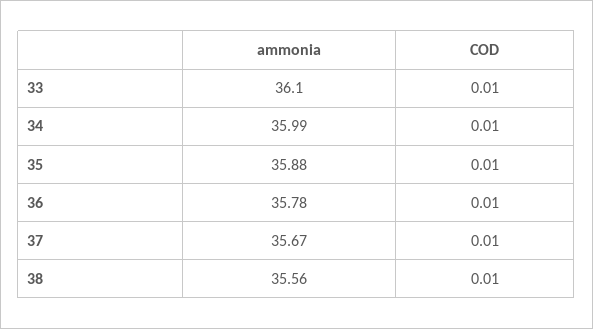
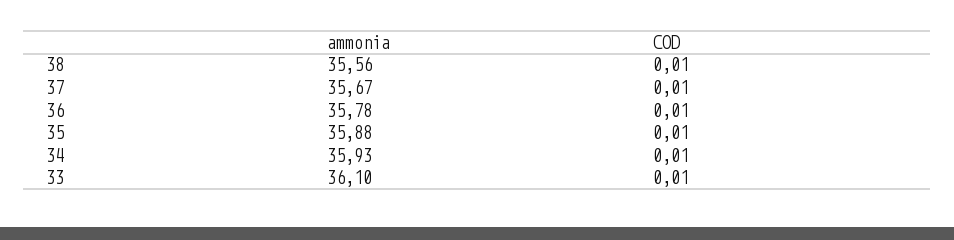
  {
    "ammonia": {
      "33": 36.1,
-     "34": 35.99,
+     "34": 35.93,
      "35": 35.88,
      "36": 35.78,
      "37": 35.67,
      "38": 35.56
    },
    "COD": {
      "33": 0.01,
      "34": 0.01,
      "35": 0.01,
      "36": 0.01,
      "37": 0.01,
      "38": 0.01
    }
  }

